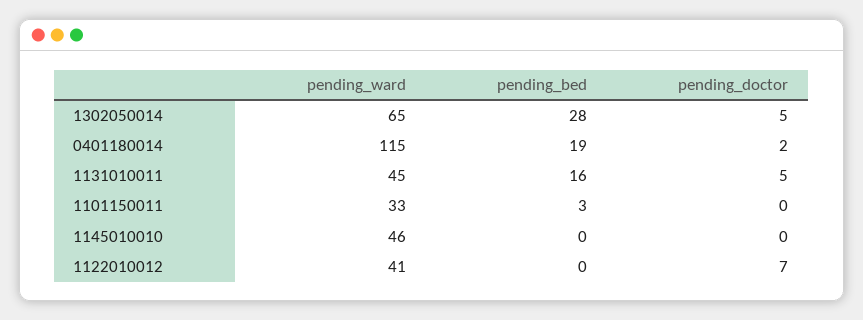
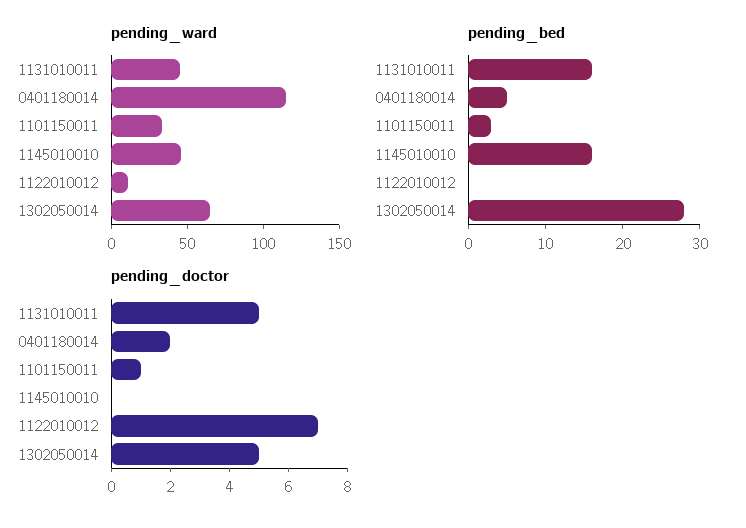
  {
    "pending_ward": {
      "1302050014": 65,
      "0401180014": 115,
      "1131010011": 45,
      "1101150011": 33,
      "1145010010": 46,
-     "1122010012": 41
+     "1122010012": 10
    },
    "pending_bed": {
      "1302050014": 28,
-     "0401180014": 19,
+     "0401180014": 5,
      "1131010011": 16,
      "1101150011": 3,
-     "1145010010": 0,
+     "1145010010": 15,
      "1122010012": 0
    },
    "pending_doctor": {
      "1302050014": 5,
      "0401180014": 2,
      "1131010011": 5,
-     "1101150011": 0,
+     "1101150011": 1,
      "1145010010": 0,
      "1122010012": 7
    }
  }

